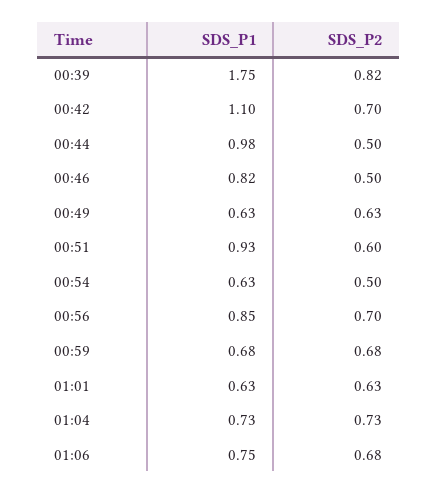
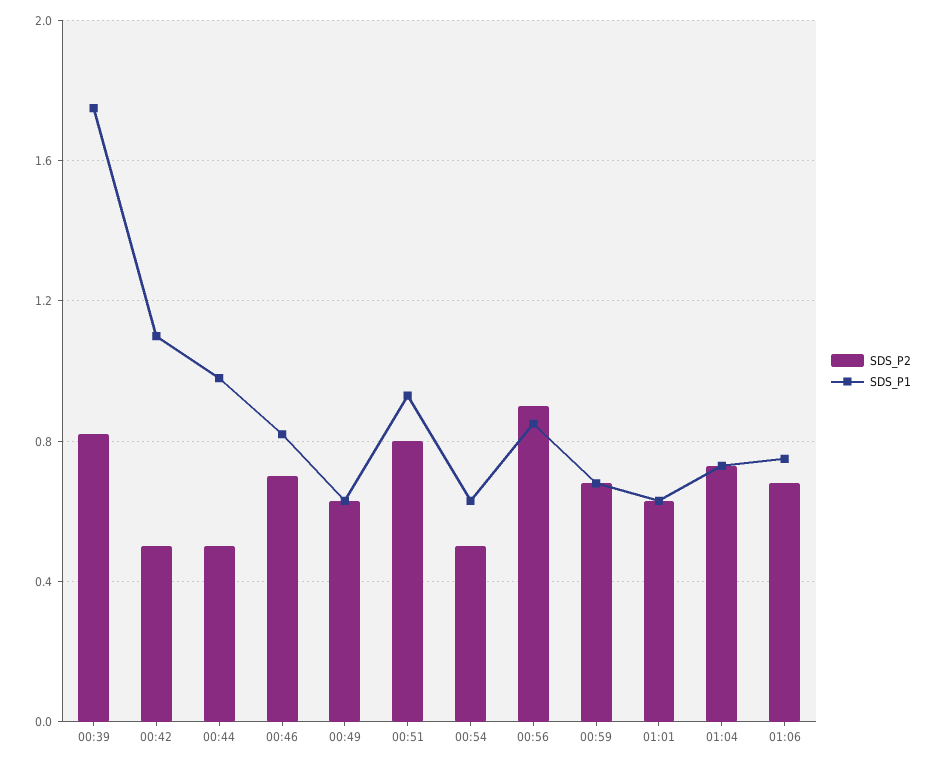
  {
    "SDS_P1": {
      "00:39": 1.75,
      "00:42": 1.1,
      "00:44": 0.98,
      "00:46": 0.82,
      "00:49": 0.63,
      "00:51": 0.93,
      "00:54": 0.63,
      "00:56": 0.85,
      "00:59": 0.68,
      "01:01": 0.63,
      "01:04": 0.73,
      "01:06": 0.75
    },
    "SDS_P2": {
      "00:39": 0.82,
-     "00:42": 0.7,
+     "00:42": 0.5,
      "00:44": 0.5,
-     "00:46": 0.5,
+     "00:46": 0.7,
      "00:49": 0.63,
-     "00:51": 0.6,
+     "00:51": 0.8,
      "00:54": 0.5,
-     "00:56": 0.7,
+     "00:56": 0.9,
      "00:59": 0.68,
      "01:01": 0.63,
      "01:04": 0.73,
      "01:06": 0.68
    }
  }

